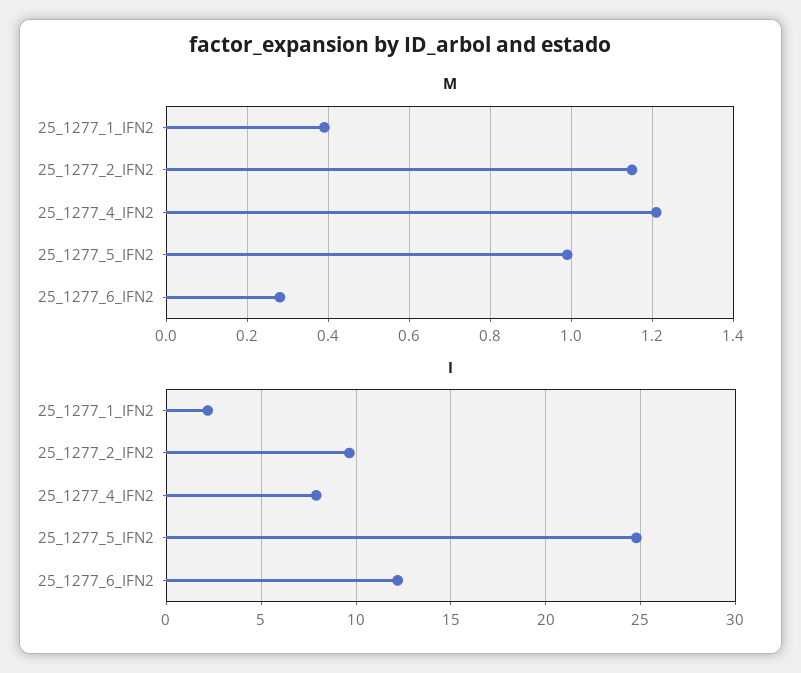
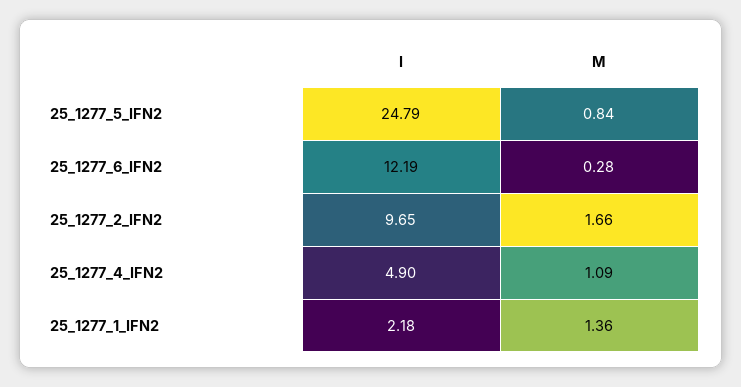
  {
    "M": {
-     "25_1277_1_IFN2": 0.4,
+     "25_1277_1_IFN2": 1.36,
-     "25_1277_2_IFN2": 1.15,
+     "25_1277_2_IFN2": 1.66,
-     "25_1277_4_IFN2": 1.2,
+     "25_1277_4_IFN2": 1.09,
-     "25_1277_5_IFN2": 1,
+     "25_1277_5_IFN2": 0.84,
      "25_1277_6_IFN2": 0.28
    },
    "I": {
      "25_1277_1_IFN2": 2.18,
      "25_1277_2_IFN2": 9.65,
-     "25_1277_4_IFN2": 8,
+     "25_1277_4_IFN2": 4.9,
      "25_1277_5_IFN2": 24.79,
      "25_1277_6_IFN2": 12.19
    }
  }

